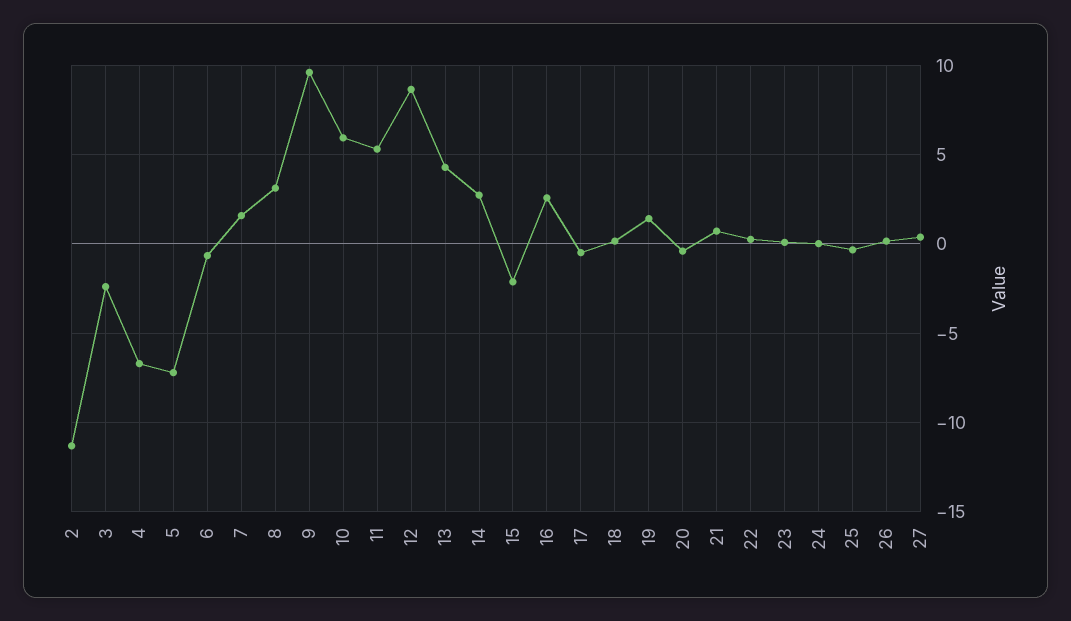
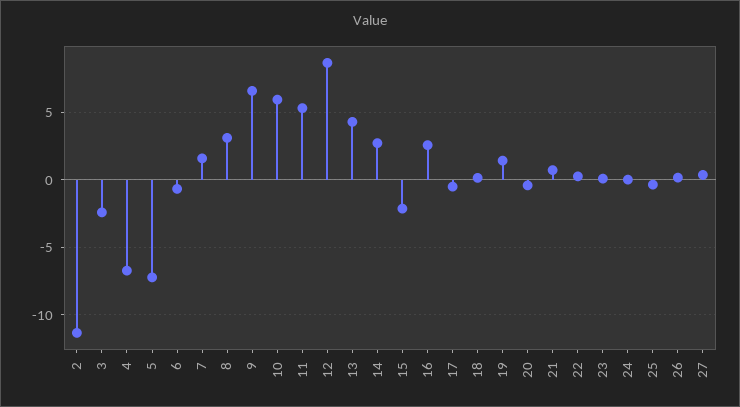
  {
    "2": -11.5,
    "3": -2.5,
    "4": -6.5,
    "5": -7,
    "6": -0.5,
    "7": 1.5,
    "8": 3,
-   "9": 9.5,
+   "9": 6.5,
    "10": 6,
    "11": 5.5,
    "12": 8.5,
    "13": 4.5,
    "14": 2.5,
    "15": -2,
    "16": 2.5,
    "17": -0.5,
    "18": 0,
    "19": 1.5,
    "20": -0.5,
    "21": 0.5,
    "22": 0.5,
    "23": 0,
    "24": 0,
    "25": -0.5,
    "26": 0,
    "27": 0.5
  }

